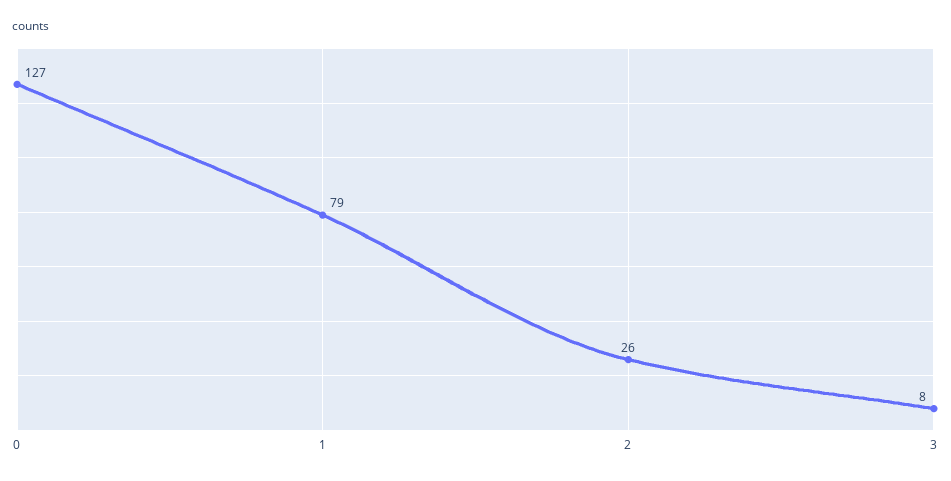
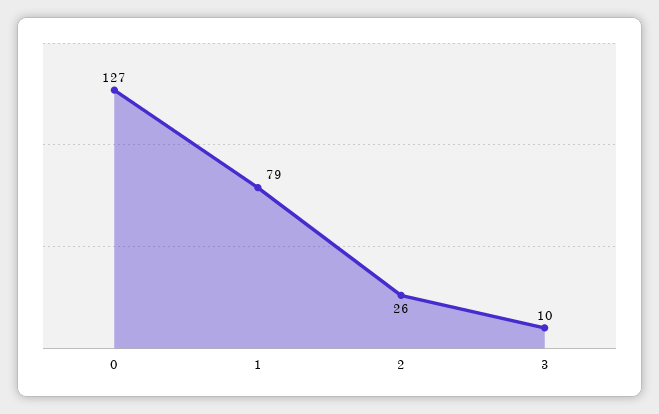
  {
    "0": 127,
    "1": 79,
    "2": 26,
-   "3": 8
+   "3": 10
  }

